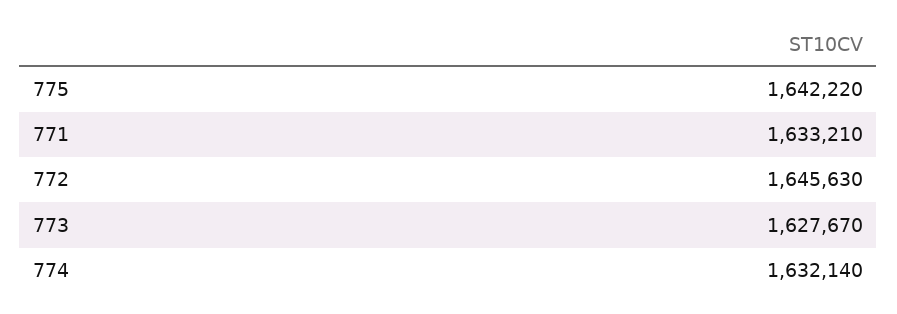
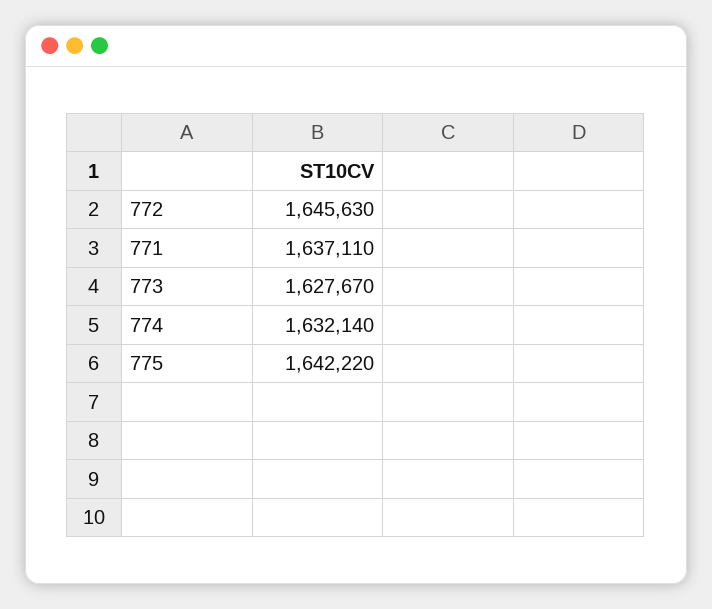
  {
    "775": 1642220,
-   "771": 1633210,
+   "771": 1637110,
    "772": 1645630,
    "773": 1627670,
    "774": 1632140
  }

